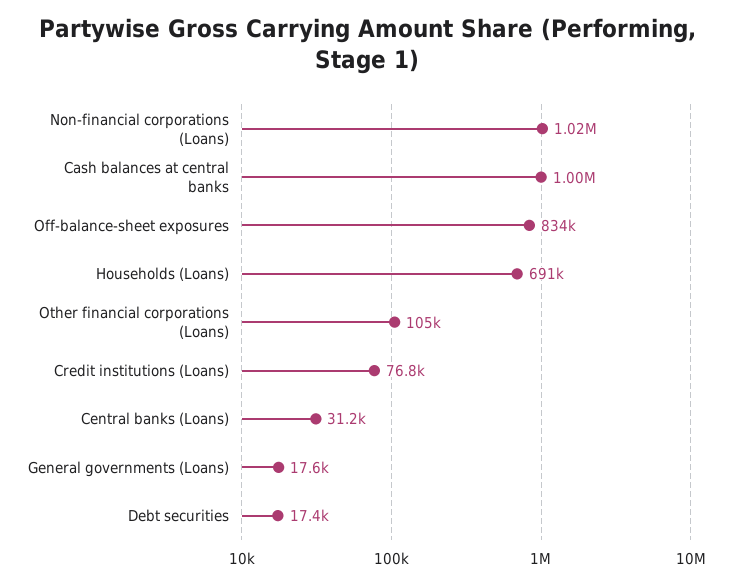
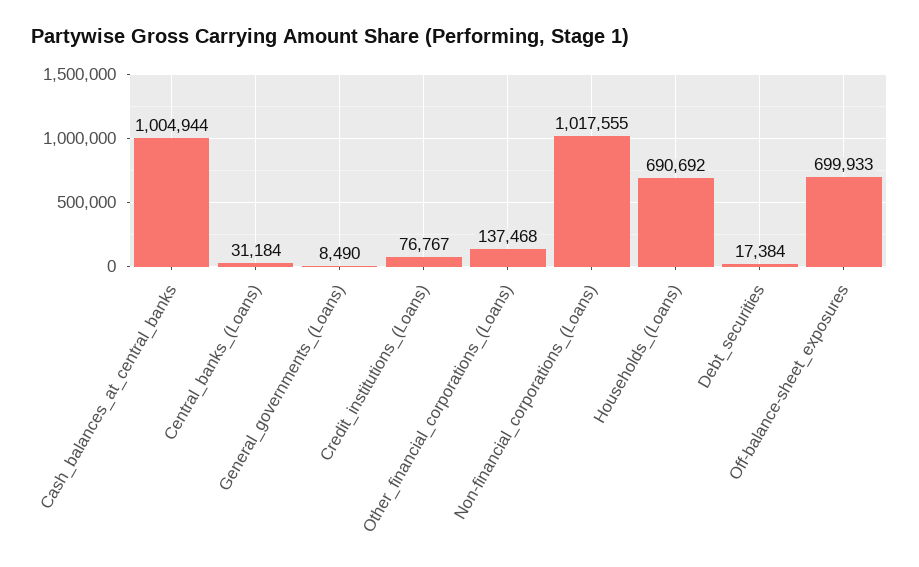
  {
    "Non-financial corporations (Loans)": 1017555,
    "Cash balances at central banks": 1004944,
-   "Off-balance-sheet exposures": 834000,
+   "Off-balance-sheet exposures": 699933,
    "Households (Loans)": 690692,
-   "Other financial corporations (Loans)": 105000,
+   "Other financial corporations (Loans)": 137468,
    "Credit institutions (Loans)": 76767,
    "Central banks (Loans)": 31184,
-   "General governments (Loans)": 17600,
+   "General governments (Loans)": 8490,
    "Debt securities": 17384
  }

